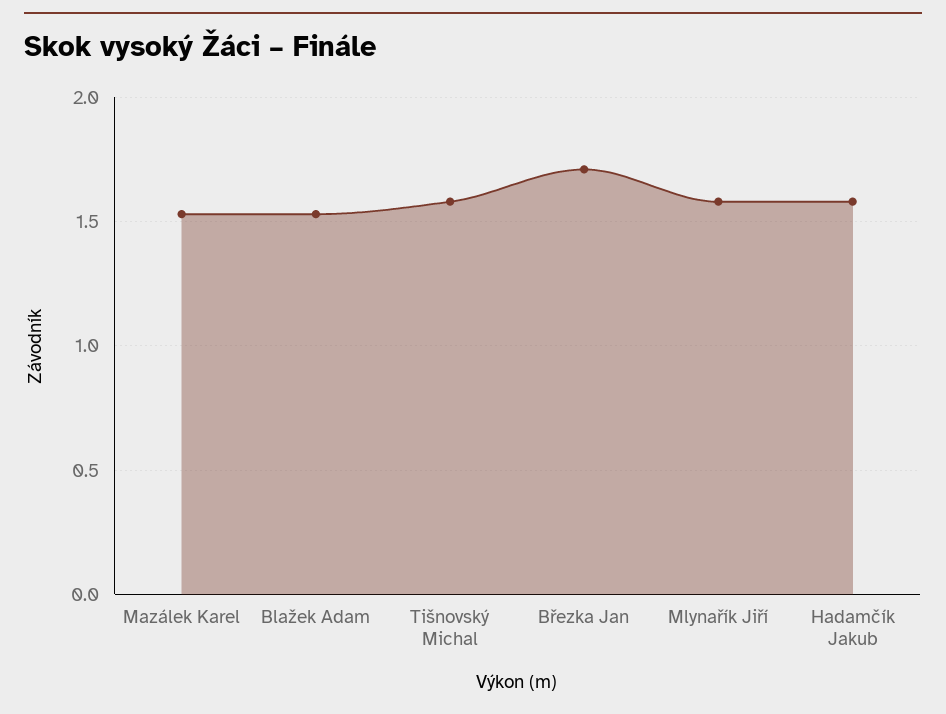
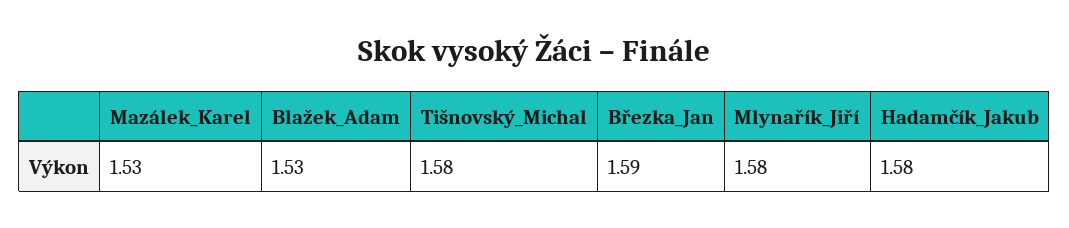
  {
    "Mazálek Karel": 1.53,
    "Blažek Adam": 1.53,
    "Tišnovský Michal": 1.58,
-   "Březka Jan": 1.7,
+   "Březka Jan": 1.59,
    "Mlynařík Jiří": 1.58,
    "Hadamčík Jakub": 1.58
  }

